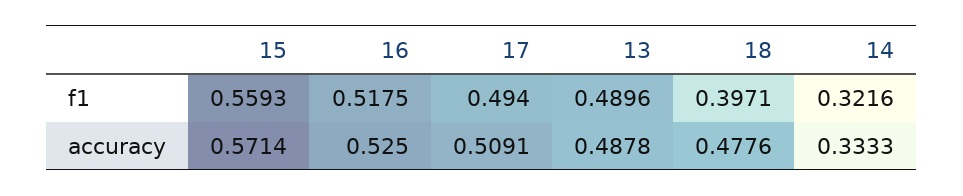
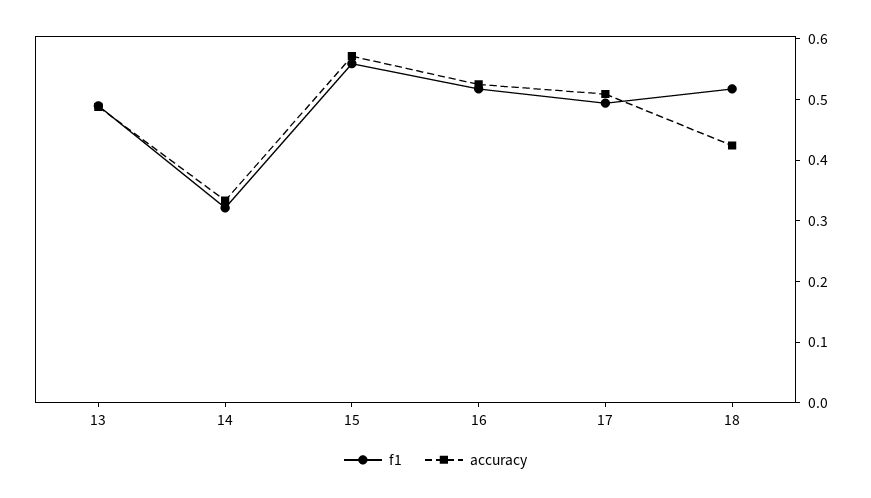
  {
    "f1": {
      "15": 0.5593,
      "16": 0.5175,
      "17": 0.494,
      "13": 0.4896,
-     "18": 0.3971,
+     "18": 0.52,
      "14": 0.3216
    },
    "accuracy": {
      "15": 0.5714,
      "16": 0.525,
      "17": 0.5091,
      "13": 0.4878,
-     "18": 0.4776,
+     "18": 0.42,
      "14": 0.3333
    }
  }

